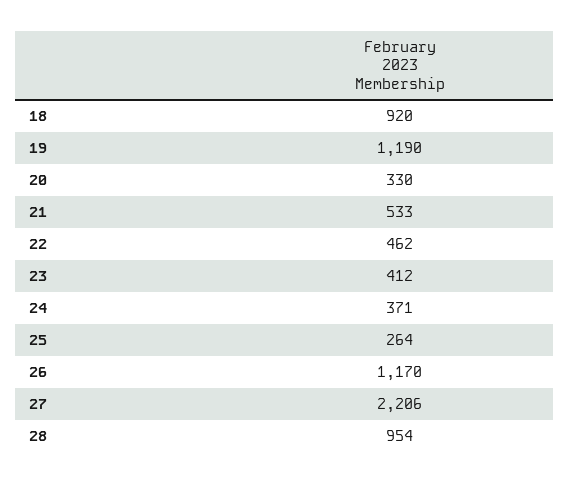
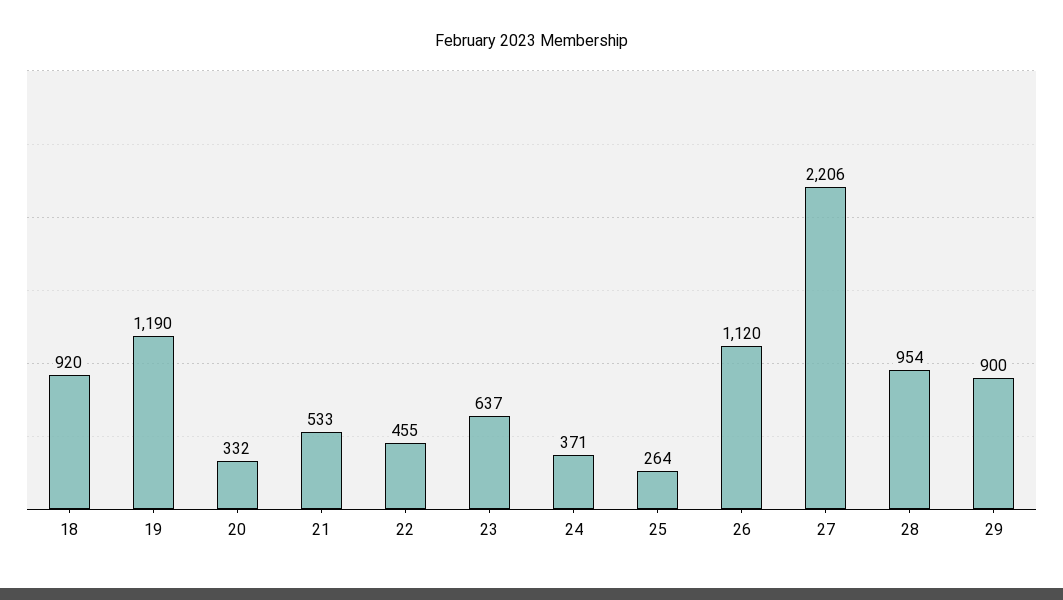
  {
    "18": 920,
    "19": 1190,
-   "20": 330,
+   "20": 332,
    "21": 533,
-   "22": 462,
+   "22": 455,
-   "23": 412,
+   "23": 637,
    "24": 371,
    "25": 264,
-   "26": 1170,
+   "26": 1120,
    "27": 2206,
-   "28": 954
+   "28": 954,
+   "29": 900
  }

